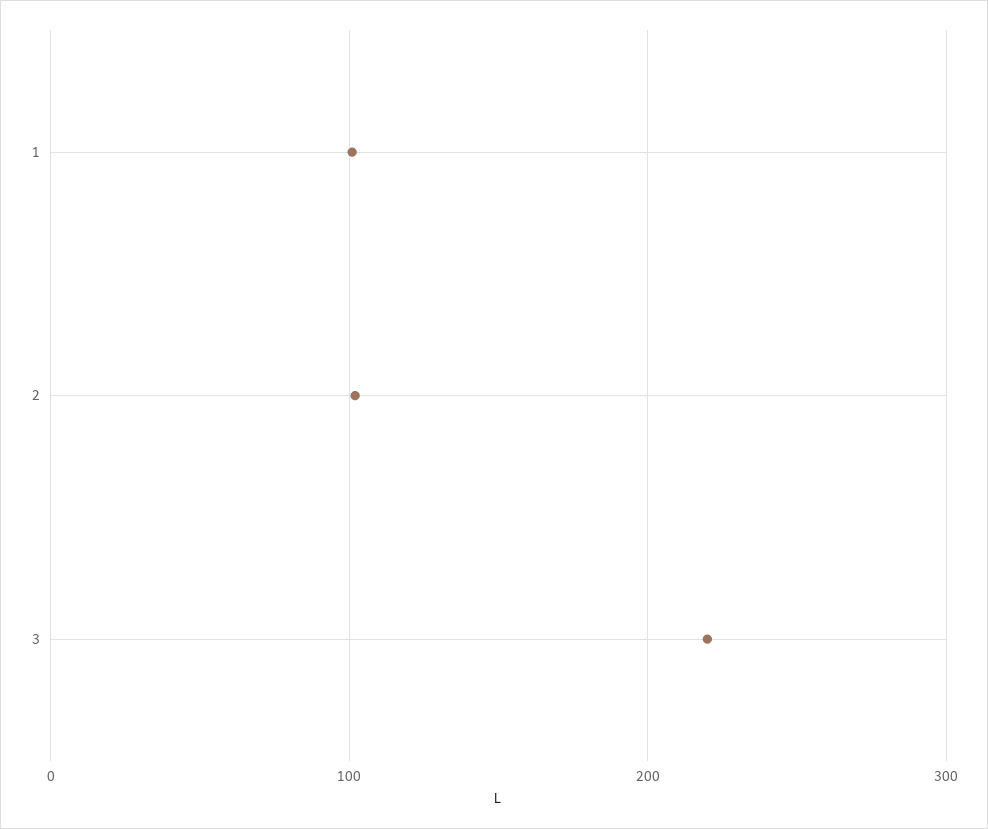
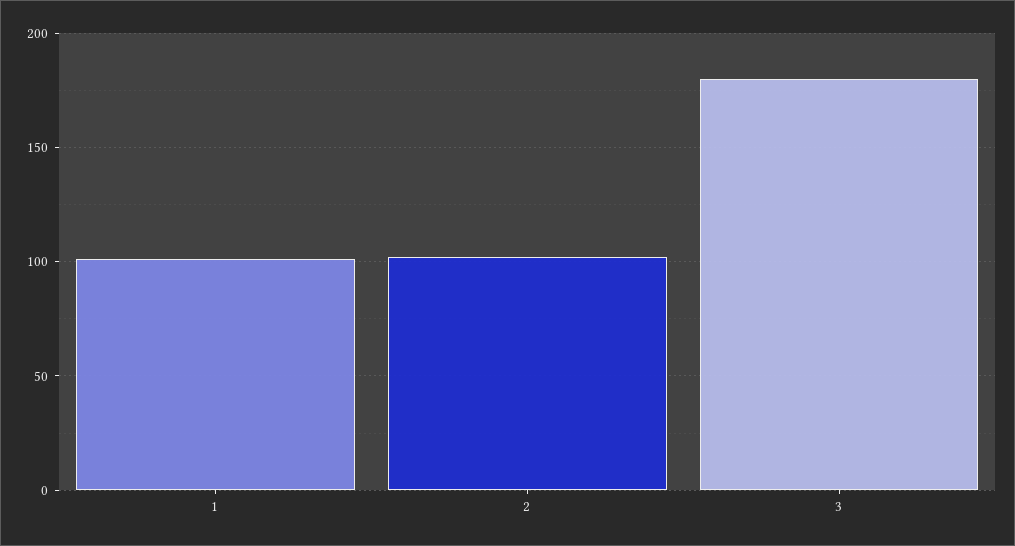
  {
    "1": 100,
    "2": 100,
-   "3": 220
+   "3": 180
  }

